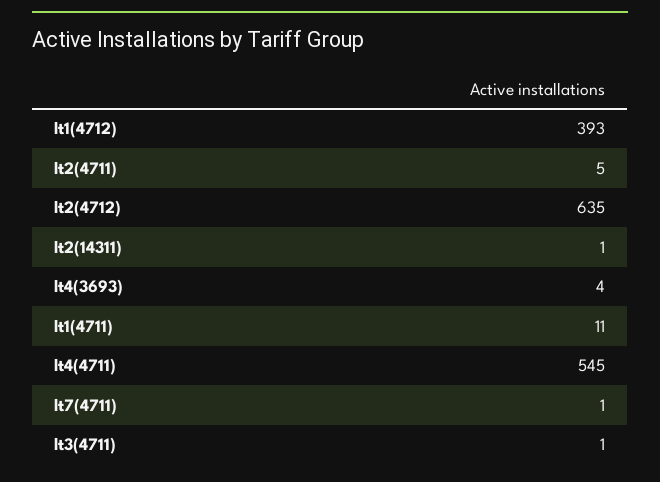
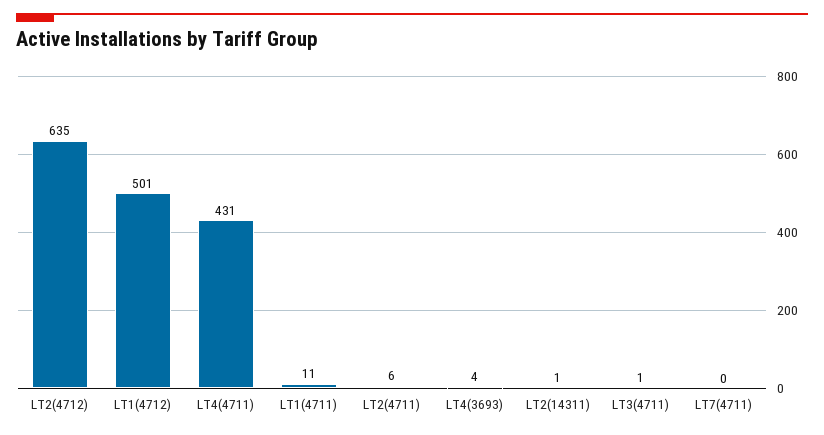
  {
-   "lt1(4712)": 393,
+   "lt1(4712)": 501,
-   "lt2(4711)": 5,
+   "lt2(4711)": 6,
    "lt2(4712)": 635,
    "lt2(14311)": 1,
    "lt4(3693)": 4,
    "lt1(4711)": 11,
-   "lt4(4711)": 545,
+   "lt4(4711)": 431,
-   "lt7(4711)": 1,
+   "lt7(4711)": 0,
    "lt3(4711)": 1
  }

